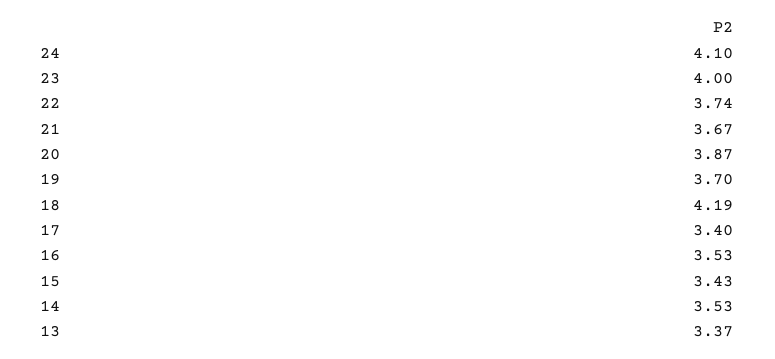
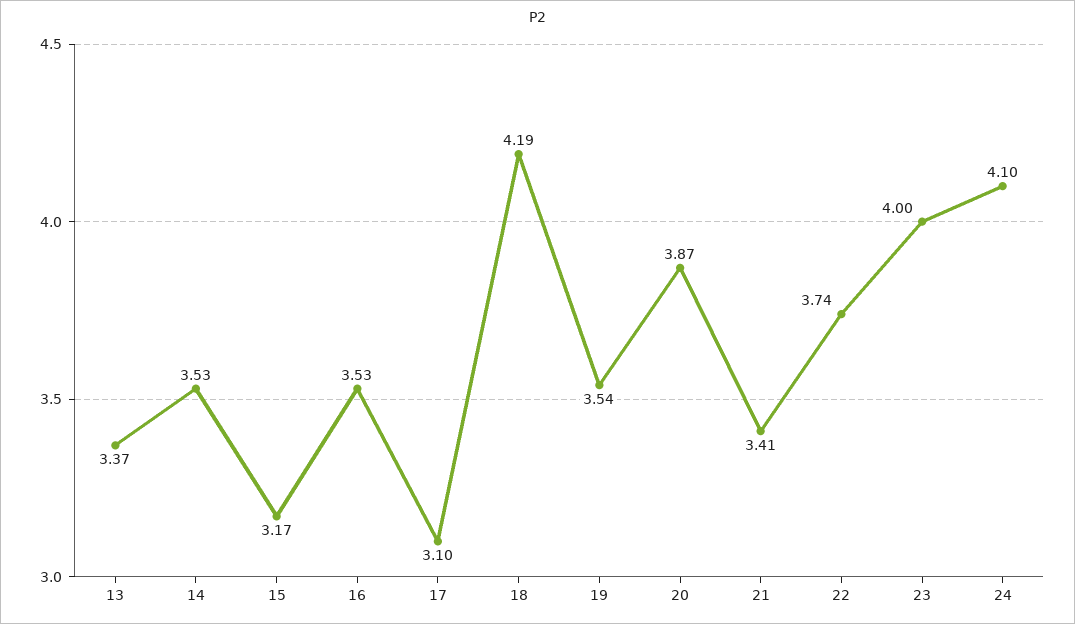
  {
    "24": 4.1,
    "23": 4,
    "22": 3.74,
-   "21": 3.67,
+   "21": 3.41,
    "20": 3.87,
-   "19": 3.7,
+   "19": 3.54,
    "18": 4.19,
-   "17": 3.4,
+   "17": 3.1,
    "16": 3.53,
-   "15": 3.43,
+   "15": 3.17,
    "14": 3.53,
    "13": 3.37
  }

